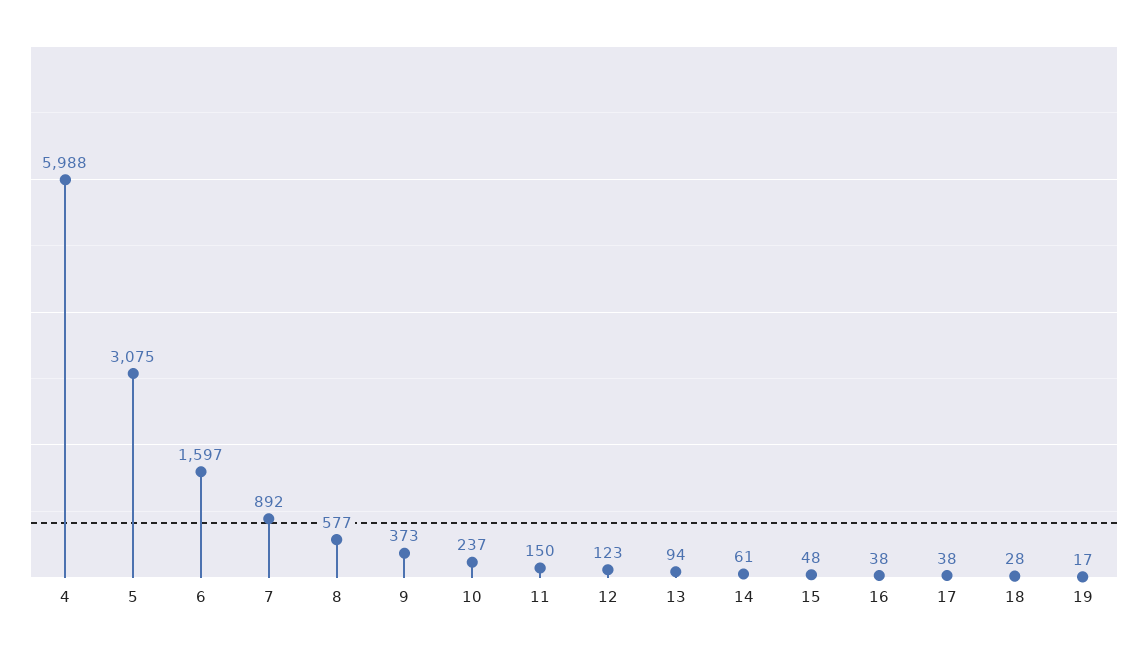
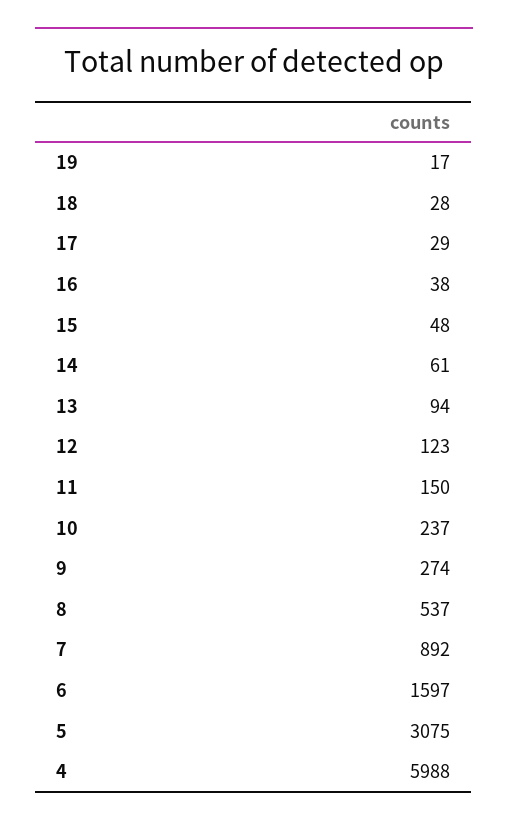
  {
    "4": 5988,
    "5": 3075,
    "6": 1597,
    "7": 892,
-   "8": 577,
+   "8": 537,
-   "9": 373,
+   "9": 274,
    "10": 237,
    "11": 150,
    "12": 123,
    "13": 94,
    "14": 61,
    "15": 48,
    "16": 38,
-   "17": 38,
+   "17": 29,
    "18": 28,
    "19": 17
  }

